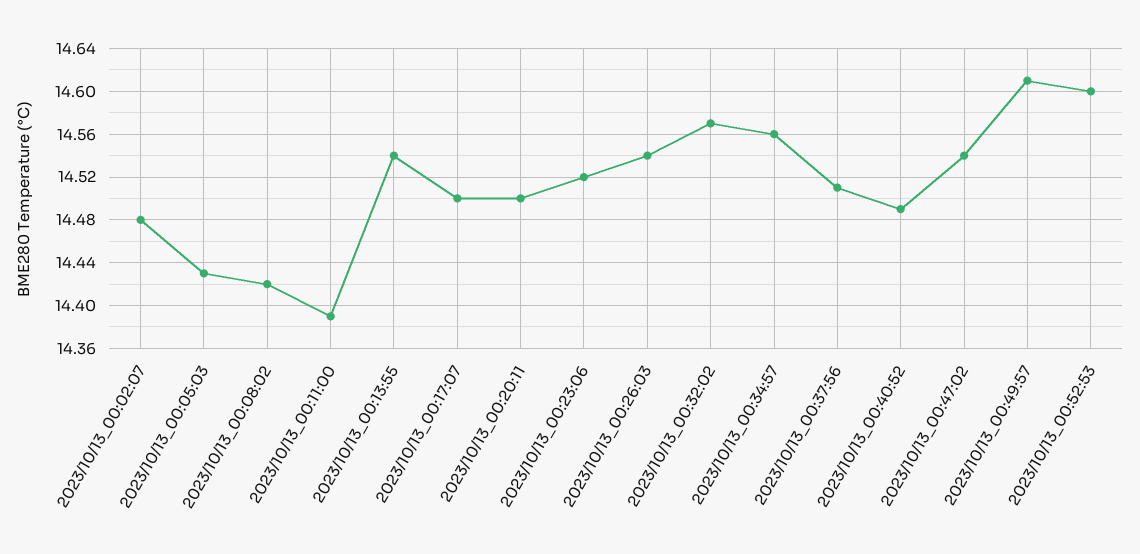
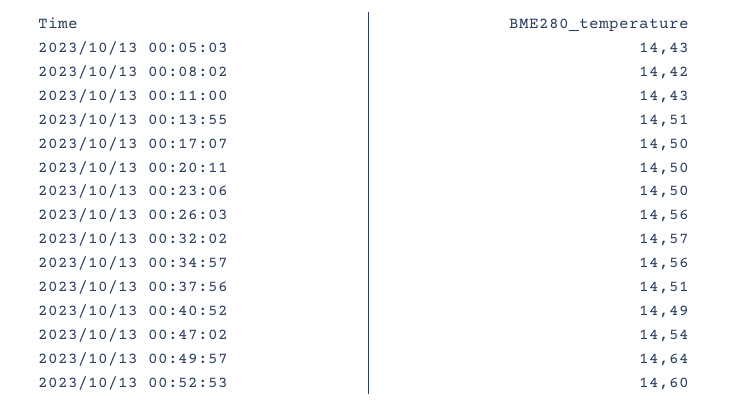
  {
-   "2023/10/13_00:02:07": 14.48,
    "2023/10/13_00:05:03": 14.43,
    "2023/10/13_00:08:02": 14.42,
-   "2023/10/13_00:11:00": 14.39,
+   "2023/10/13_00:11:00": 14.43,
-   "2023/10/13_00:13:55": 14.54,
+   "2023/10/13_00:13:55": 14.51,
    "2023/10/13_00:17:07": 14.5,
    "2023/10/13_00:20:11": 14.5,
-   "2023/10/13_00:23:06": 14.52,
+   "2023/10/13_00:23:06": 14.5,
-   "2023/10/13_00:26:03": 14.54,
+   "2023/10/13_00:26:03": 14.56,
    "2023/10/13_00:32:02": 14.57,
    "2023/10/13_00:34:57": 14.56,
    "2023/10/13_00:37:56": 14.51,
    "2023/10/13_00:40:52": 14.49,
    "2023/10/13_00:47:02": 14.54,
-   "2023/10/13_00:49:57": 14.61,
+   "2023/10/13_00:49:57": 14.64,
    "2023/10/13_00:52:53": 14.6
  }

